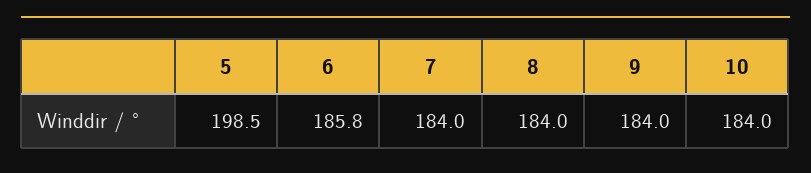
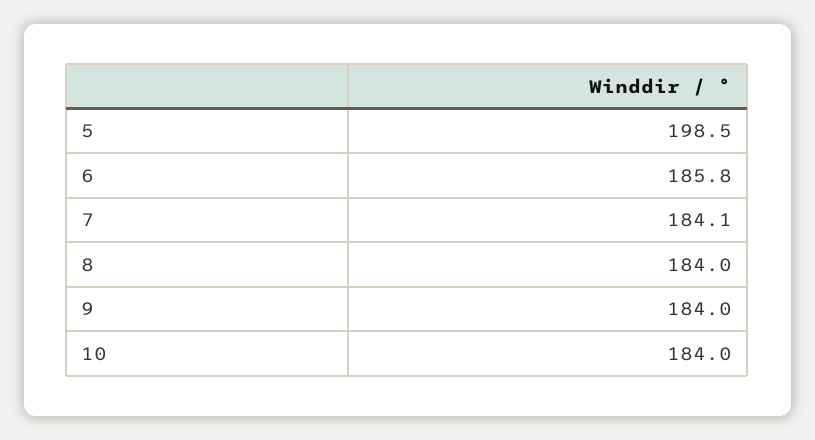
  {
    "5": 198.5,
    "6": 185.8,
-   "7": 184,
+   "7": 184.1,
    "8": 184,
    "9": 184,
    "10": 184
  }

